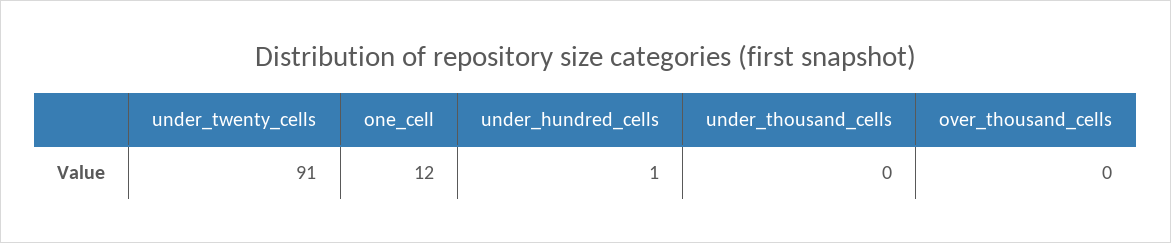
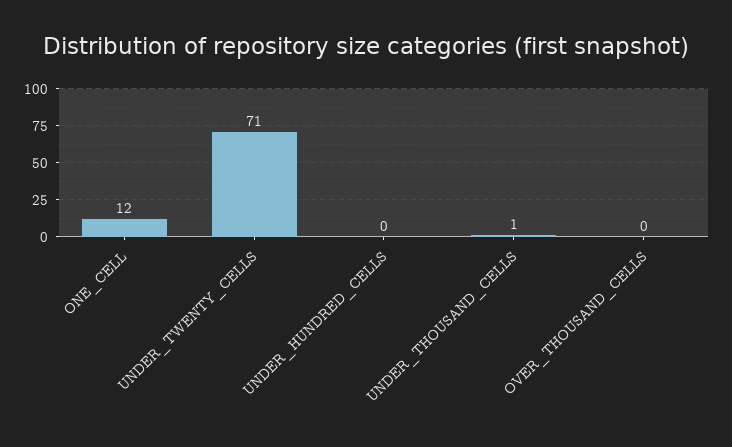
  {
-   "under_twenty_cells": 91,
+   "under_twenty_cells": 71,
    "one_cell": 12,
-   "under_hundred_cells": 1,
+   "under_hundred_cells": 0,
-   "under_thousand_cells": 0,
+   "under_thousand_cells": 1,
    "over_thousand_cells": 0
  }

